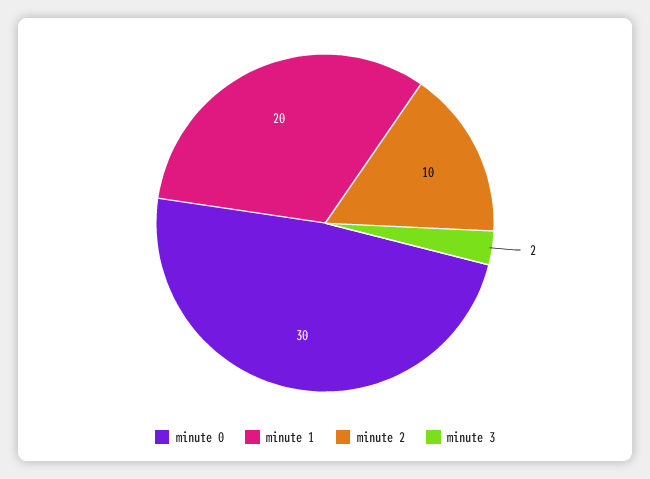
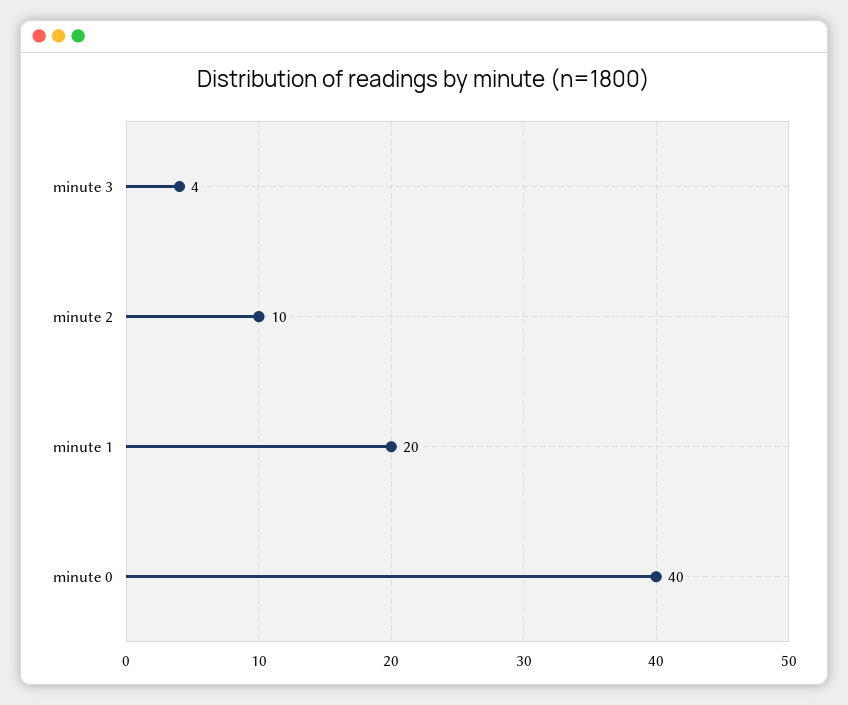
  {
-   "minute 0": 30,
+   "minute 0": 40,
    "minute 1": 20,
    "minute 2": 10,
-   "minute 3": 2
+   "minute 3": 4
  }

